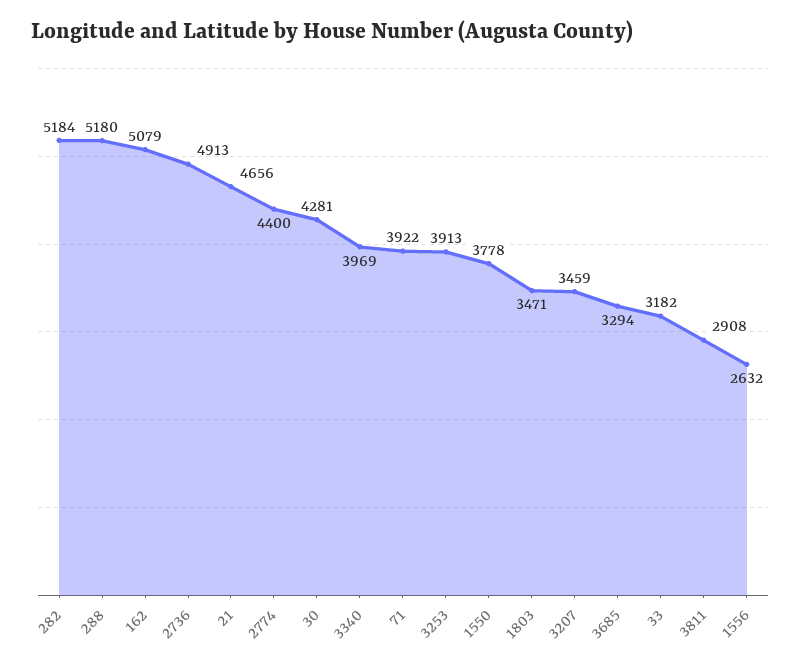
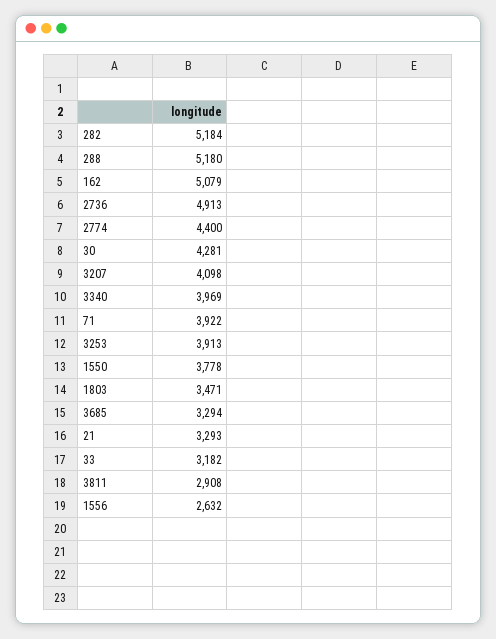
  {
    "282": 5184,
    "288": 5180,
    "162": 5079,
    "2736": 4913,
-   "21": 4656,
+   "21": 3293,
    "2774": 4400,
    "30": 4281,
    "3340": 3969,
    "71": 3922,
    "3253": 3913,
    "1550": 3778,
    "1803": 3471,
-   "3207": 3459,
+   "3207": 4098,
    "3685": 3294,
    "33": 3182,
    "3811": 2908,
    "1556": 2632
  }

